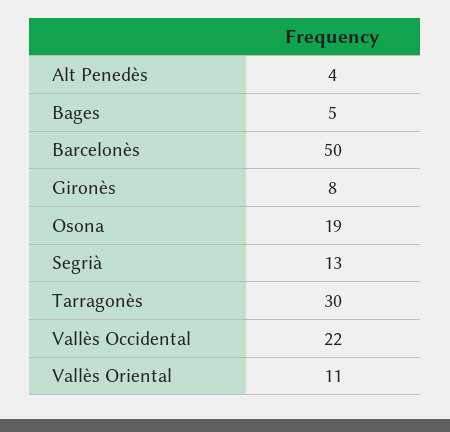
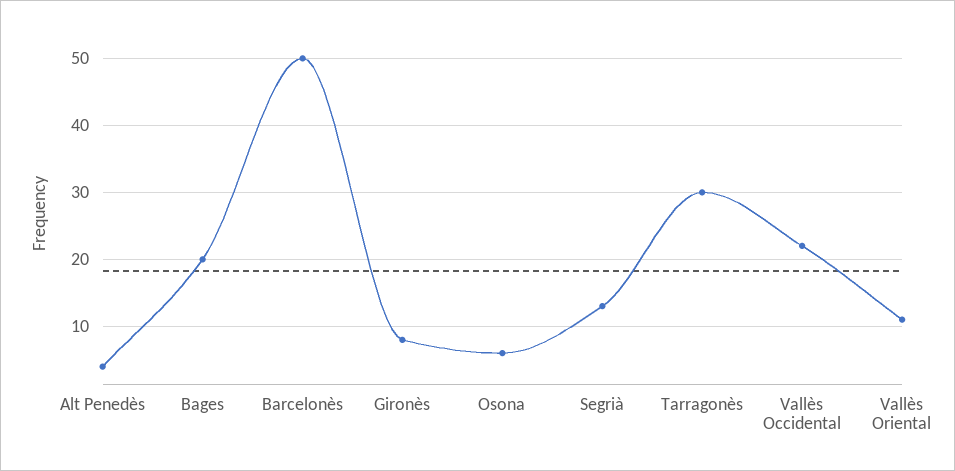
  {
    "Alt Penedès": 4,
-   "Bages": 5,
+   "Bages": 20,
    "Barcelonès": 50,
    "Gironès": 8,
-   "Osona": 19,
+   "Osona": 6,
    "Segrià": 13,
    "Tarragonès": 30,
    "Vallès Occidental": 22,
    "Vallès Oriental": 11
  }

